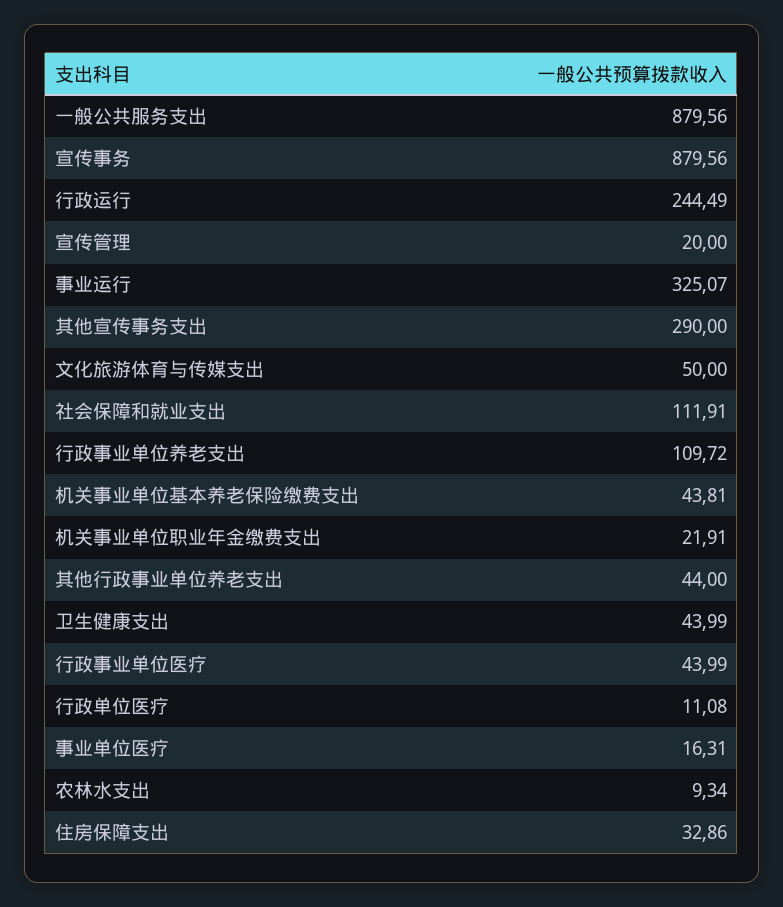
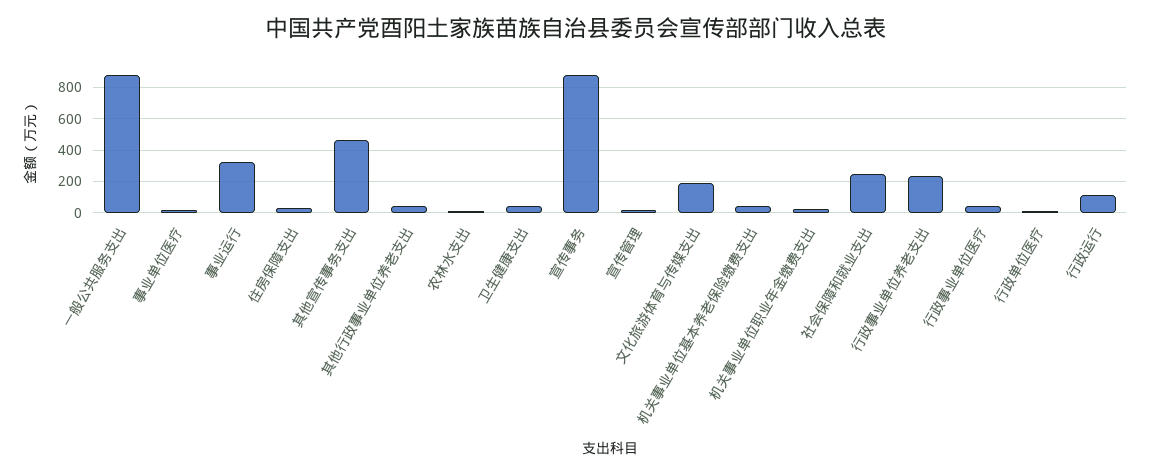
  {
    "一般公共服务支出": 879.56,
    "宣传事务": 879.56,
-   "行政运行": 244.49,
+   "行政运行": 100,
    "宣传管理": 20,
    "事业运行": 325.07,
-   "其他宣传事务支出": 290,
+   "其他宣传事务支出": 450,
-   "文化旅游体育与传媒支出": 50,
+   "文化旅游体育与传媒支出": 200,
-   "社会保障和就业支出": 111.91,
+   "社会保障和就业支出": 250,
-   "行政事业单位养老支出": 109.72,
+   "行政事业单位养老支出": 250,
    "机关事业单位基本养老保险缴费支出": 43.81,
    "机关事业单位职业年金缴费支出": 21.91,
    "其他行政事业单位养老支出": 44,
    "卫生健康支出": 43.99,
    "行政事业单位医疗": 43.99,
    "行政单位医疗": 11.08,
    "事业单位医疗": 16.31,
    "农林水支出": 9.34,
    "住房保障支出": 32.86
  }

